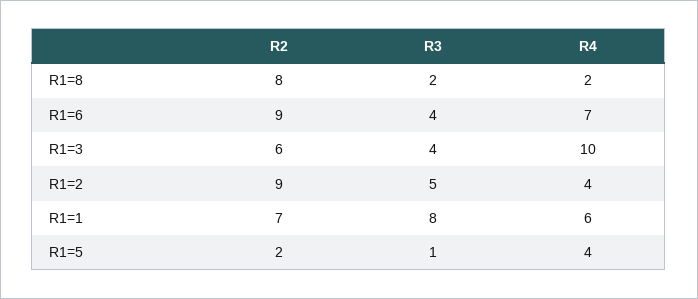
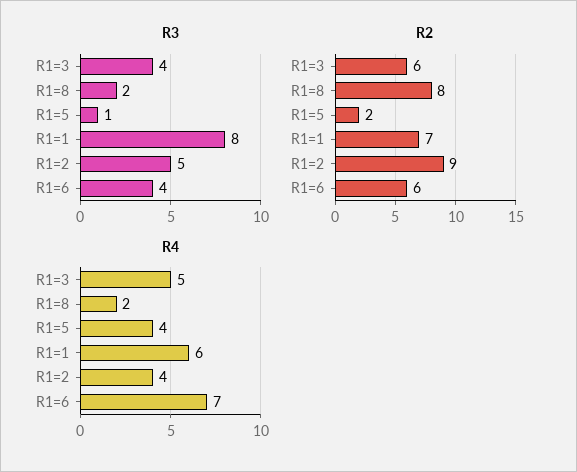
  {
    "R2": {
      "R1=8": 8,
-     "R1=6": 9,
+     "R1=6": 6,
      "R1=3": 6,
      "R1=2": 9,
      "R1=1": 7,
      "R1=5": 2
    },
    "R3": {
      "R1=8": 2,
      "R1=6": 4,
      "R1=3": 4,
      "R1=2": 5,
      "R1=1": 8,
      "R1=5": 1
    },
    "R4": {
      "R1=8": 2,
      "R1=6": 7,
-     "R1=3": 10,
+     "R1=3": 5,
      "R1=2": 4,
      "R1=1": 6,
      "R1=5": 4
    }
  }

